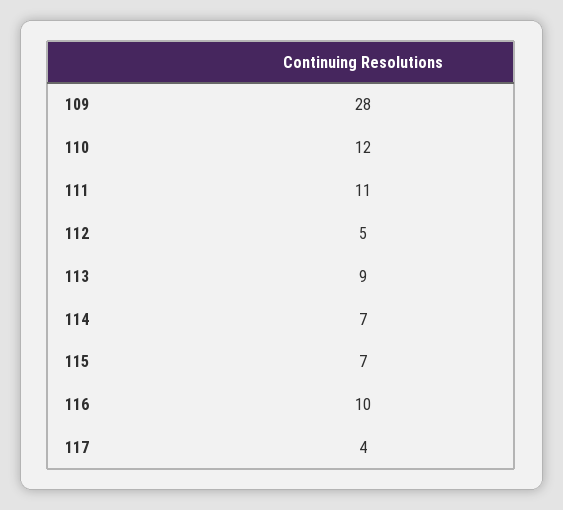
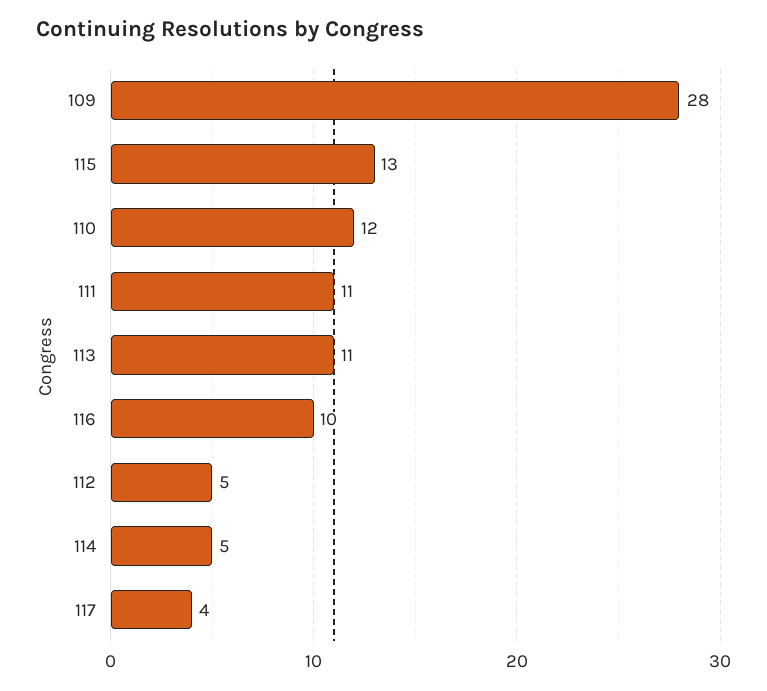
  {
    "109": 28,
    "110": 12,
    "111": 11,
    "112": 5,
-   "113": 9,
+   "113": 11,
-   "114": 7,
+   "114": 5,
-   "115": 7,
+   "115": 13,
    "116": 10,
    "117": 4
  }

